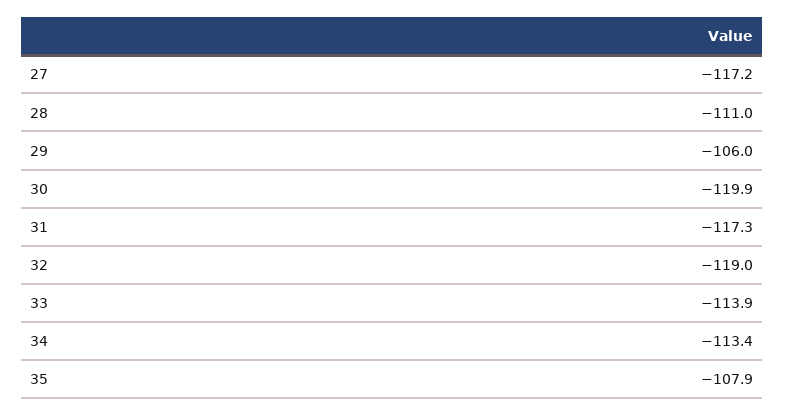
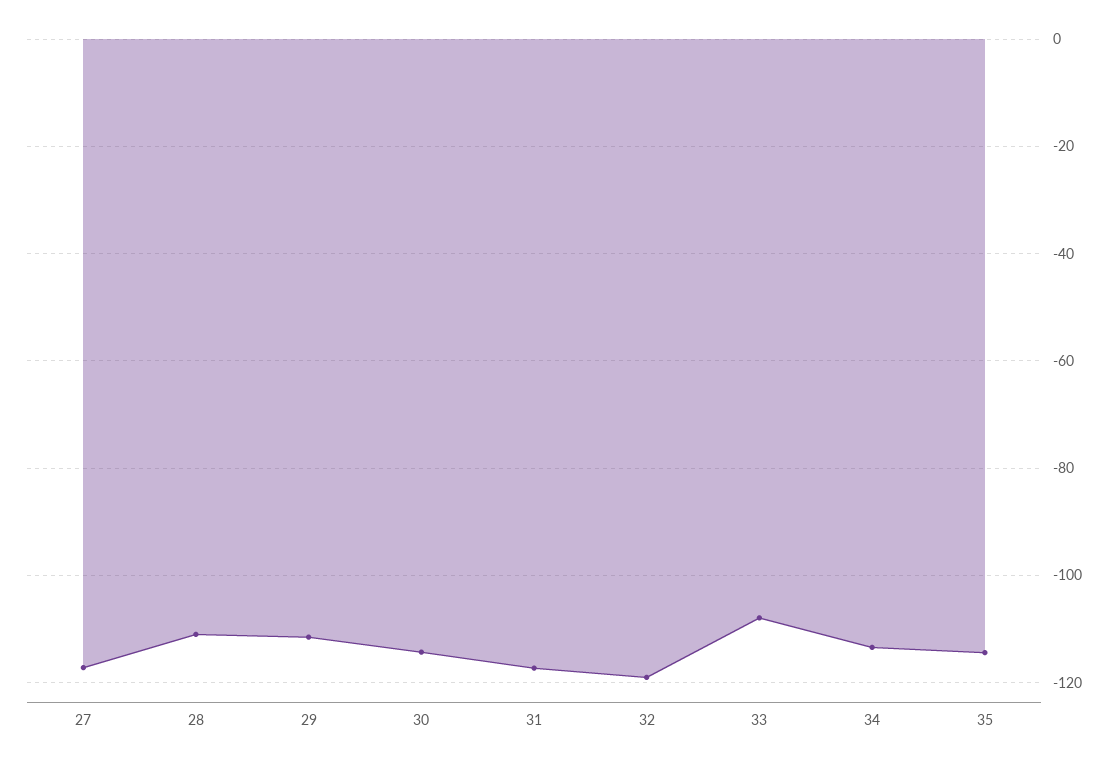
  {
    "27": -117.2,
    "28": -111,
-   "29": -106,
+   "29": -112,
-   "30": -119.9,
+   "30": -114,
    "31": -117.3,
    "32": -119,
-   "33": -113.9,
+   "33": -108,
    "34": -113.4,
-   "35": -107.9
+   "35": -114
  }

